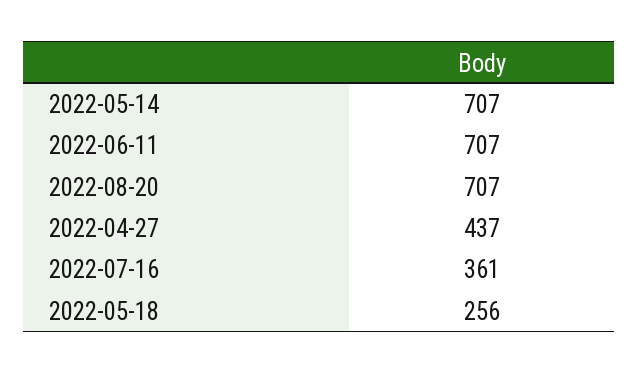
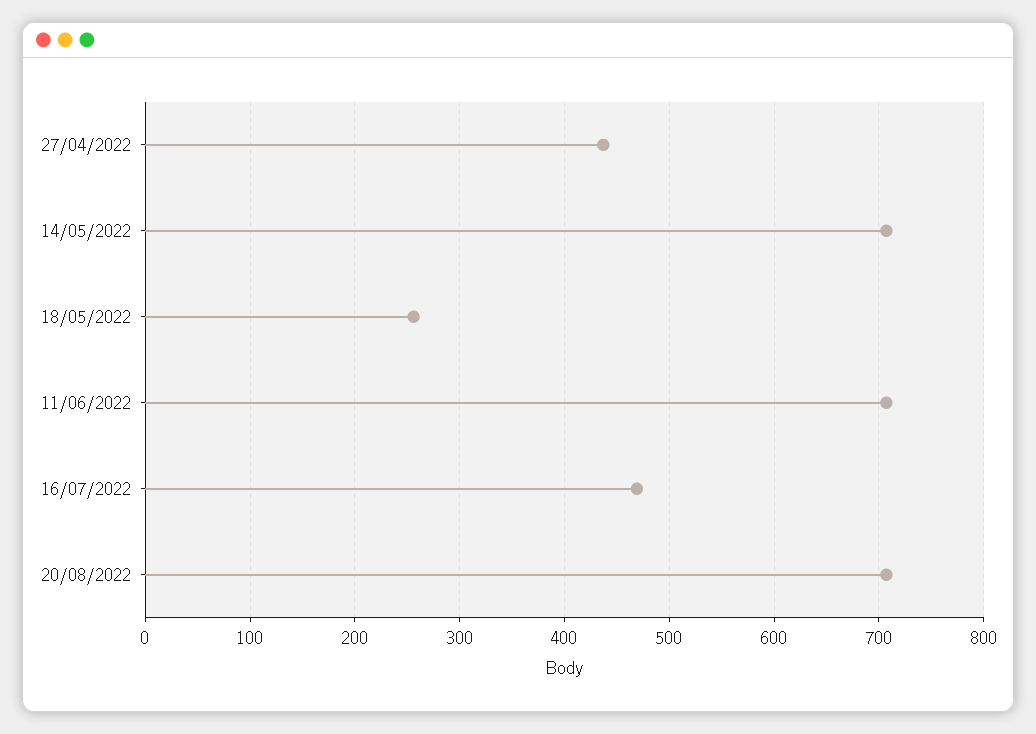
  {
    "2022-05-14": 707,
    "2022-06-11": 707,
    "2022-08-20": 707,
    "2022-04-27": 437,
-   "2022-07-16": 361,
+   "2022-07-16": 470,
    "2022-05-18": 256
  }

